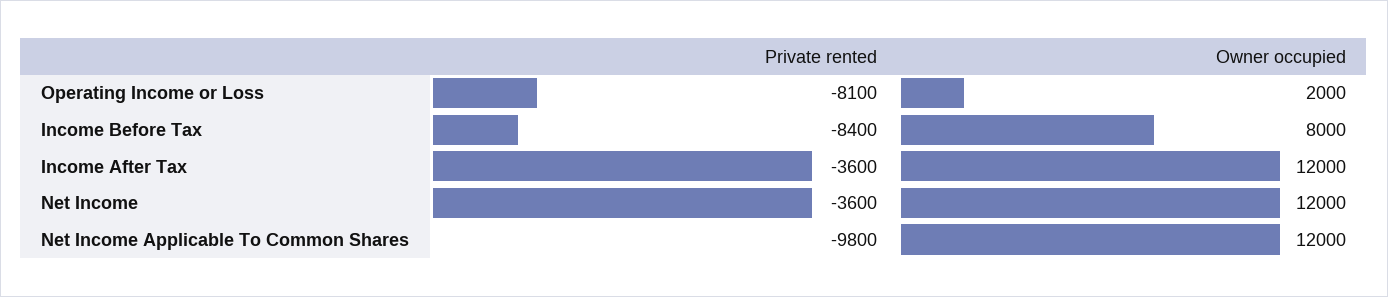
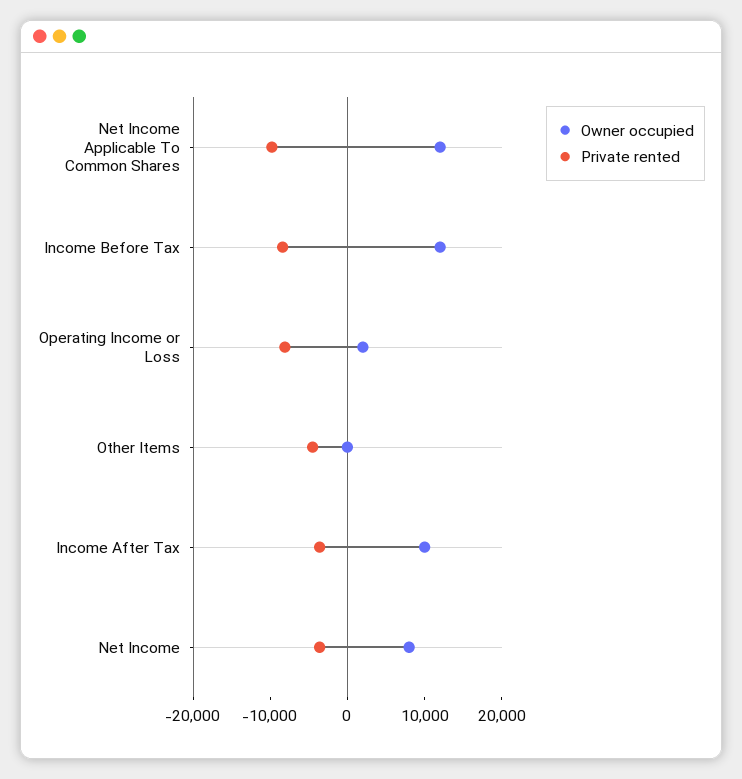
  {
    "Private rented": {
      "Operating Income or Loss": -8100,
      "Income Before Tax": -8400,
      "Income After Tax": -3600,
      "Net Income": -3600,
-     "Net Income Applicable To Common Shares": -9800
+     "Net Income Applicable To Common Shares": -9800,
+     "Other Items": -4000
    },
    "Owner occupied": {
      "Operating Income or Loss": 2000,
-     "Income Before Tax": 8000,
+     "Income Before Tax": 12000,
-     "Income After Tax": 12000,
+     "Income After Tax": 10000,
-     "Net Income": 12000,
+     "Net Income": 8000,
-     "Net Income Applicable To Common Shares": 12000
+     "Net Income Applicable To Common Shares": 12000,
+     "Other Items": 0
    }
  }

